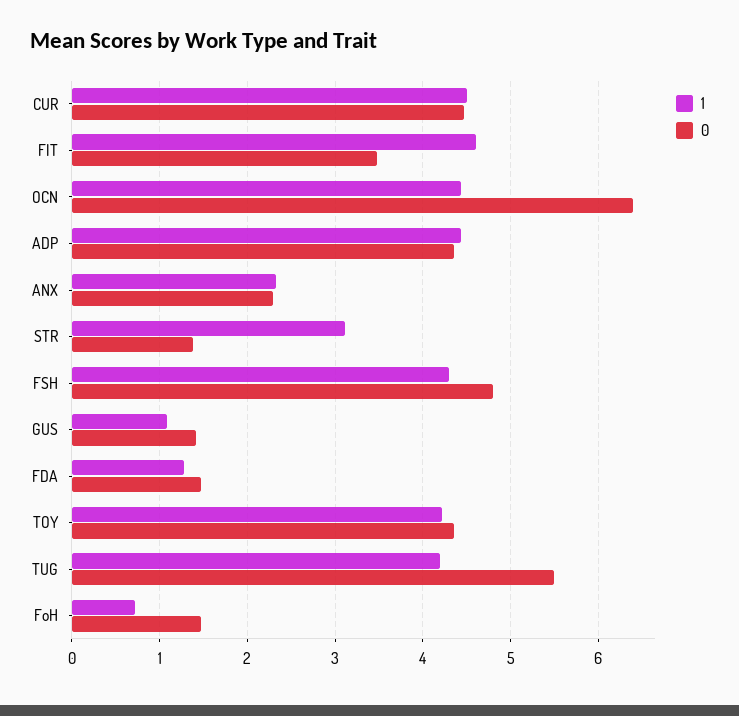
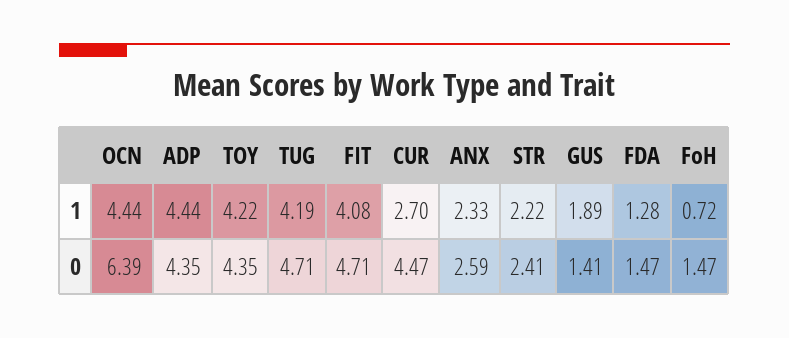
  {
    "1": {
-     "CUR": 4.5,
+     "CUR": 2.7,
-     "FIT": 4.6,
+     "FIT": 4.08,
      "OCN": 4.44,
      "ADP": 4.44,
      "ANX": 2.33,
-     "STR": 3.1,
+     "STR": 2.22,
-     "FSH": 4.3,
-     "GUS": 1.1,
+     "GUS": 1.89,
      "FDA": 1.28,
      "TOY": 4.22,
      "TUG": 4.19,
      "FoH": 0.72
    },
    "0": {
      "CUR": 4.47,
-     "FIT": 3.5,
+     "FIT": 4.71,
      "OCN": 6.39,
      "ADP": 4.35,
-     "ANX": 2.3,
+     "ANX": 2.59,
-     "STR": 1.4,
+     "STR": 2.41,
-     "FSH": 4.8,
      "GUS": 1.41,
      "FDA": 1.47,
      "TOY": 4.35,
-     "TUG": 5.5,
+     "TUG": 4.71,
      "FoH": 1.47
    }
  }

